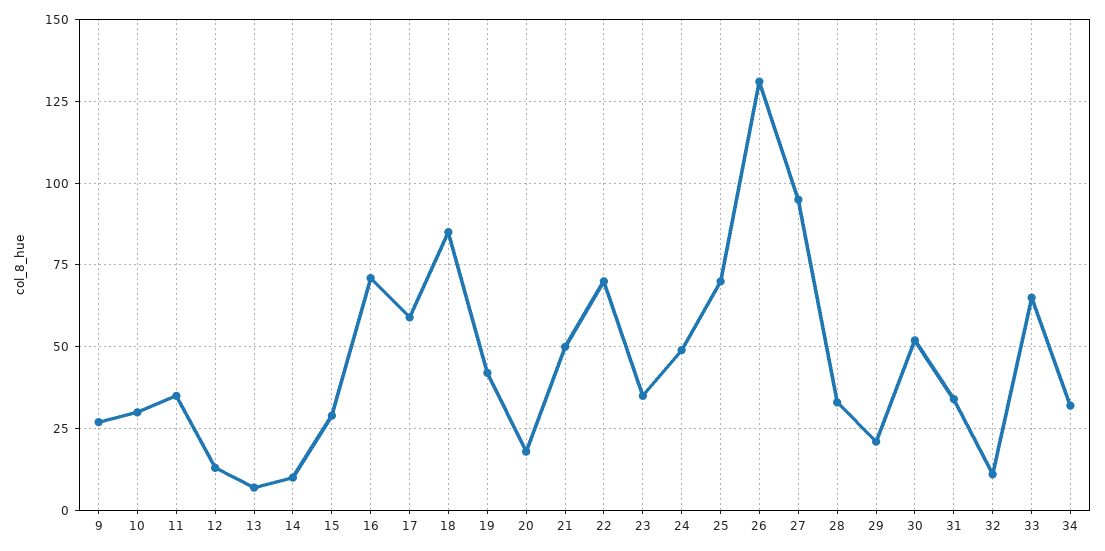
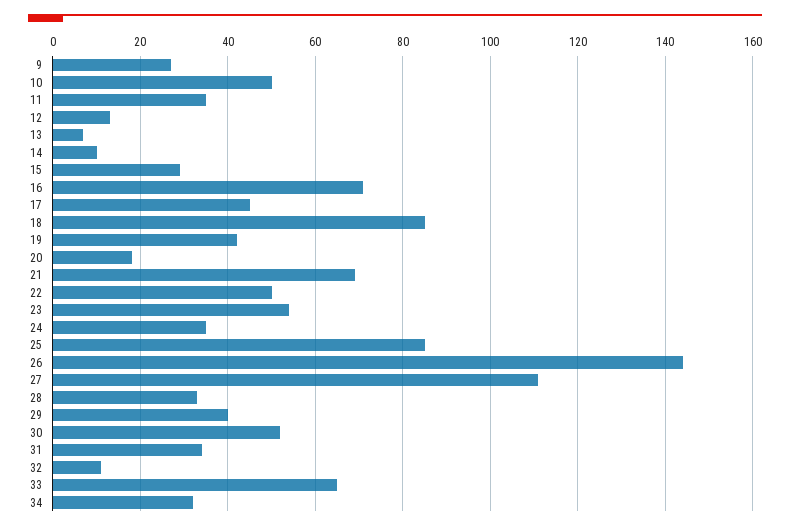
  {
    "9": 25,
-   "10": 30,
+   "10": 50,
    "11": 35,
    "12": 15,
    "13": 5,
    "14": 10,
    "15": 30,
    "16": 70,
-   "17": 60,
+   "17": 45,
    "18": 85,
    "19": 40,
    "20": 20,
-   "21": 50,
+   "21": 70,
-   "22": 70,
+   "22": 50,
-   "23": 35,
+   "23": 55,
-   "24": 50,
+   "24": 35,
-   "25": 70,
+   "25": 85,
-   "26": 130,
+   "26": 145,
-   "27": 95,
+   "27": 110,
    "28": 35,
-   "29": 20,
+   "29": 40,
    "30": 50,
    "31": 35,
    "32": 10,
    "33": 65,
    "34": 30
  }

